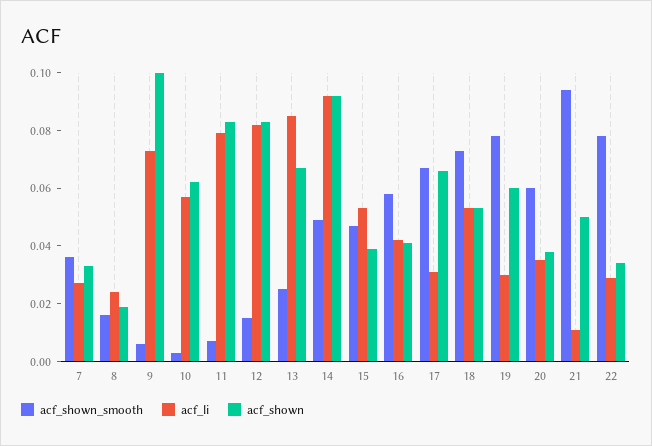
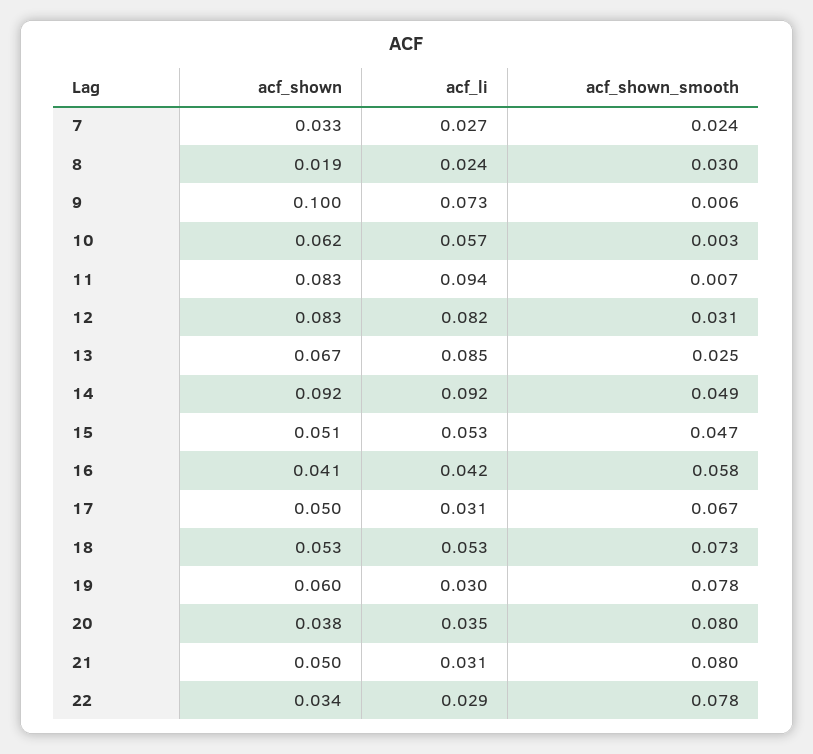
  {
    "acf_shown_smooth": {
-     "7": 0.035,
+     "7": 0.024,
-     "8": 0.015,
+     "8": 0.03,
      "9": 0.006,
      "10": 0.003,
      "11": 0.007,
-     "12": 0.015,
+     "12": 0.031,
      "13": 0.025,
      "14": 0.049,
      "15": 0.047,
      "16": 0.058,
      "17": 0.067,
      "18": 0.073,
      "19": 0.078,
-     "20": 0.06,
+     "20": 0.08,
-     "21": 0.095,
+     "21": 0.08,
      "22": 0.078
    },
    "acf_li": {
      "7": 0.027,
      "8": 0.024,
      "9": 0.073,
      "10": 0.057,
-     "11": 0.08,
+     "11": 0.094,
      "12": 0.082,
      "13": 0.085,
      "14": 0.092,
      "15": 0.053,
      "16": 0.042,
      "17": 0.031,
      "18": 0.053,
      "19": 0.03,
      "20": 0.035,
-     "21": 0.01,
+     "21": 0.031,
      "22": 0.029
    },
    "acf_shown": {
      "7": 0.033,
      "8": 0.019,
      "9": 0.1,
      "10": 0.062,
      "11": 0.083,
      "12": 0.083,
      "13": 0.067,
      "14": 0.092,
-     "15": 0.04,
+     "15": 0.051,
      "16": 0.041,
-     "17": 0.065,
+     "17": 0.05,
      "18": 0.053,
      "19": 0.06,
      "20": 0.038,
      "21": 0.05,
      "22": 0.034
    }
  }

